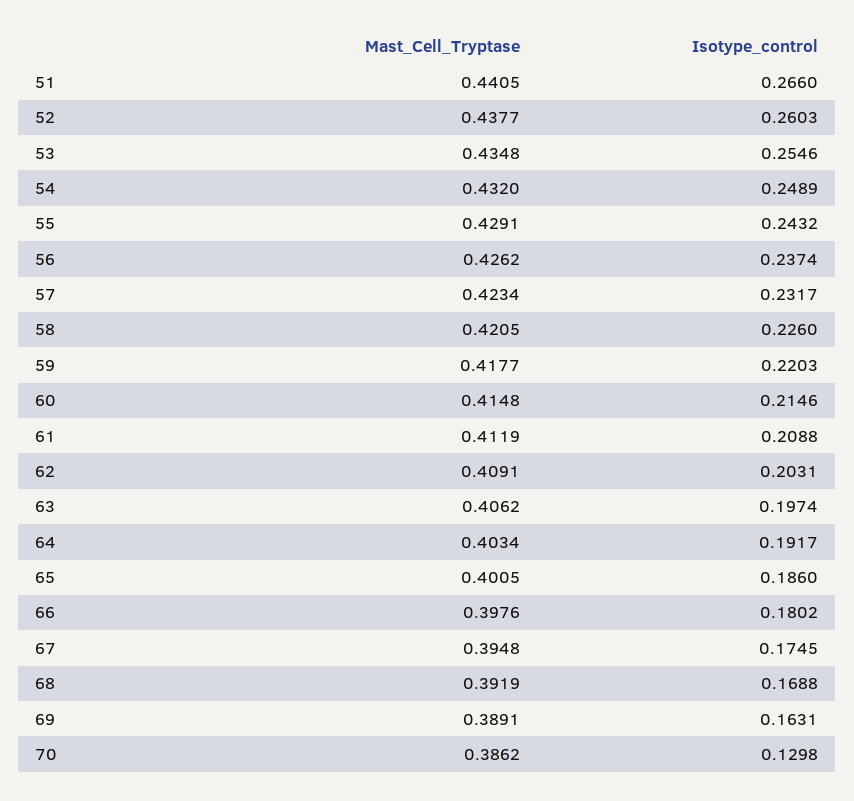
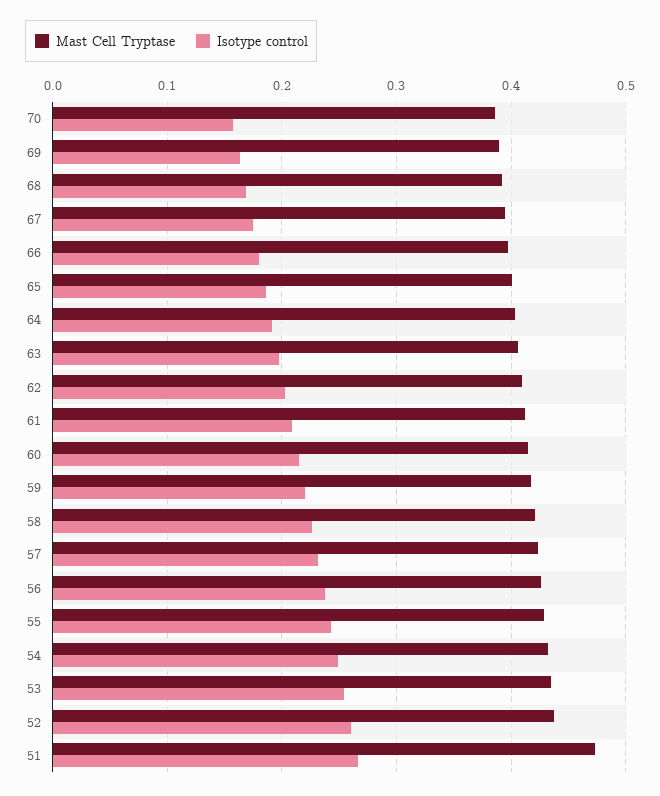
  {
    "Mast_Cell_Tryptase": {
-     "51": 0.4405,
+     "51": 0.47,
      "52": 0.4377,
      "53": 0.4348,
      "54": 0.432,
      "55": 0.4291,
      "56": 0.4262,
      "57": 0.4234,
      "58": 0.4205,
      "59": 0.4177,
      "60": 0.4148,
      "61": 0.4119,
      "62": 0.4091,
      "63": 0.4062,
      "64": 0.4034,
      "65": 0.4005,
      "66": 0.3976,
      "67": 0.3948,
      "68": 0.3919,
      "69": 0.3891,
      "70": 0.3862
    },
    "Isotype_control": {
      "51": 0.266,
      "52": 0.2603,
      "53": 0.2546,
      "54": 0.2489,
      "55": 0.2432,
      "56": 0.2374,
      "57": 0.2317,
      "58": 0.226,
      "59": 0.2203,
      "60": 0.2146,
      "61": 0.2088,
      "62": 0.2031,
      "63": 0.1974,
      "64": 0.1917,
      "65": 0.186,
      "66": 0.1802,
      "67": 0.1745,
      "68": 0.1688,
      "69": 0.1631,
-     "70": 0.1298
+     "70": 0.16
    }
  }

